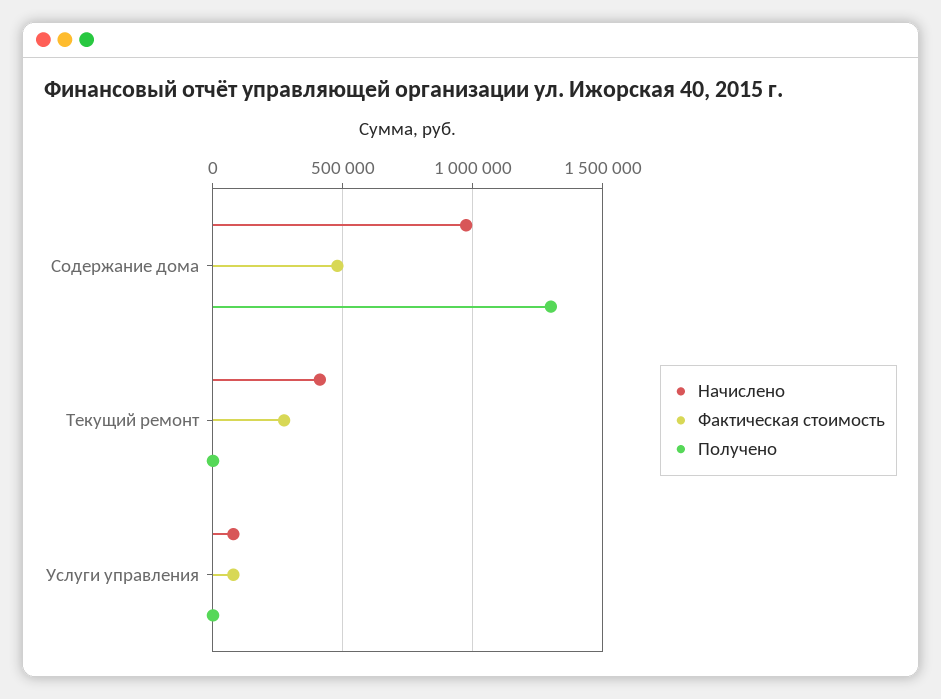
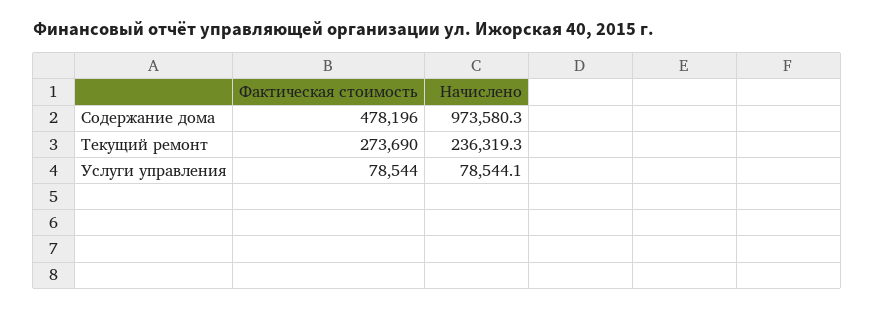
  {
    "Начислено": {
      "Содержание дома": 973580.3,
-     "Текущий ремонт": 400000,
+     "Текущий ремонт": 236319.3,
      "Услуги управления": 78544.1
    },
    "Фактическая стоимость": {
      "Содержание дома": 478196,
      "Текущий ремонт": 273690,
      "Услуги управления": 78544
-   },
+   }
-   "Получено": {
-     "Содержание дома": 1300000,
-     "Текущий ремонт": 0,
-     "Услуги управления": 0
-   }
  }

